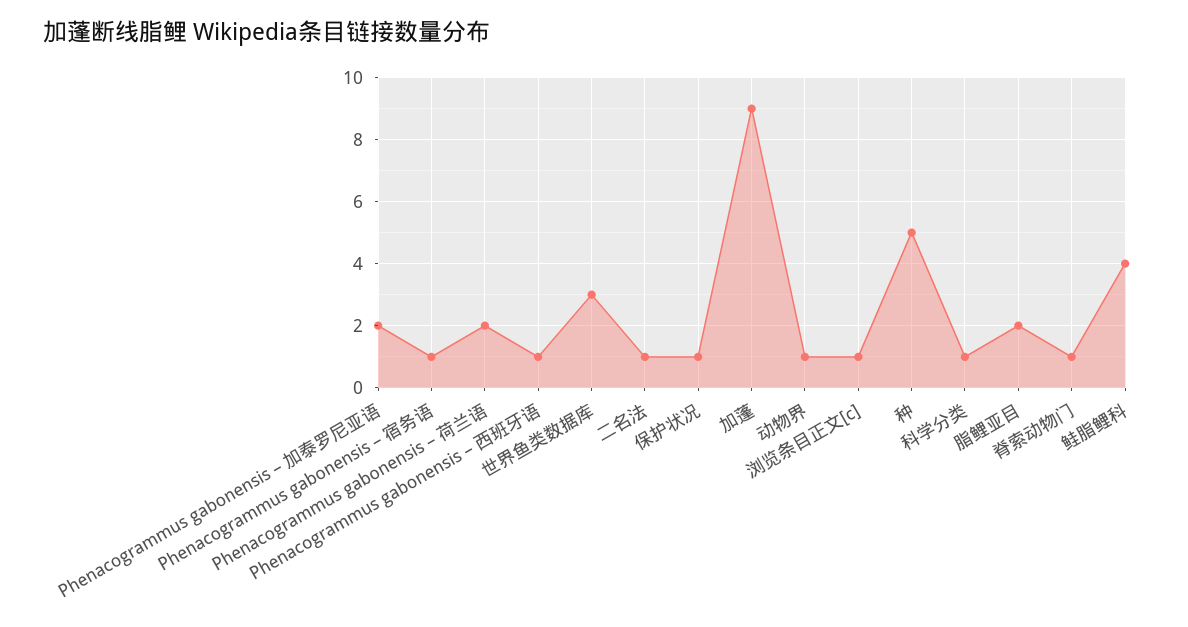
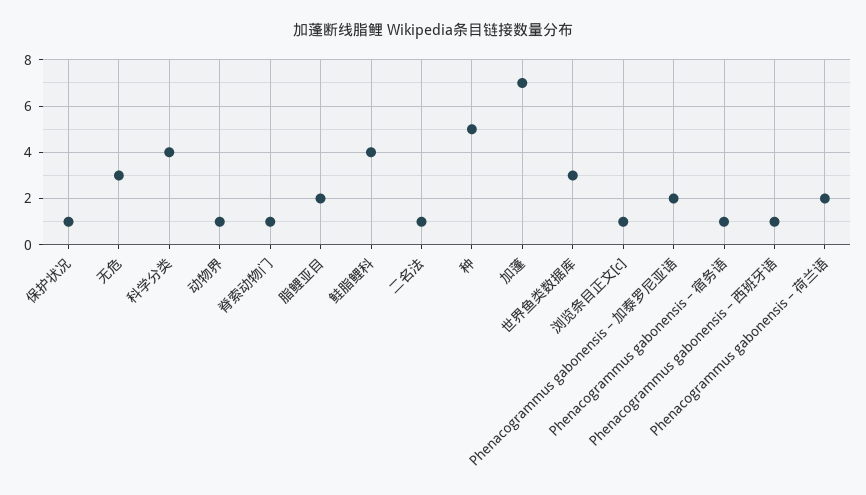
  {
    "Phenacogrammus gabonensis – 加泰罗尼亚语": 2,
    "Phenacogrammus gabonensis – 宿务语": 1,
    "Phenacogrammus gabonensis – 荷兰语": 2,
    "Phenacogrammus gabonensis – 西班牙语": 1,
    "世界鱼类数据库": 3,
    "二名法": 1,
    "保护状况": 1,
-   "加蓬": 9,
+   "加蓬": 7,
    "动物界": 1,
    "浏览条目正文[c]": 1,
    "种": 5,
-   "科学分类": 1,
+   "科学分类": 4,
    "脂鲤亚目": 2,
    "脊索动物门": 1,
-   "鲑脂鲤科": 4
+   "鲑脂鲤科": 4,
+   "无危": 3
  }

